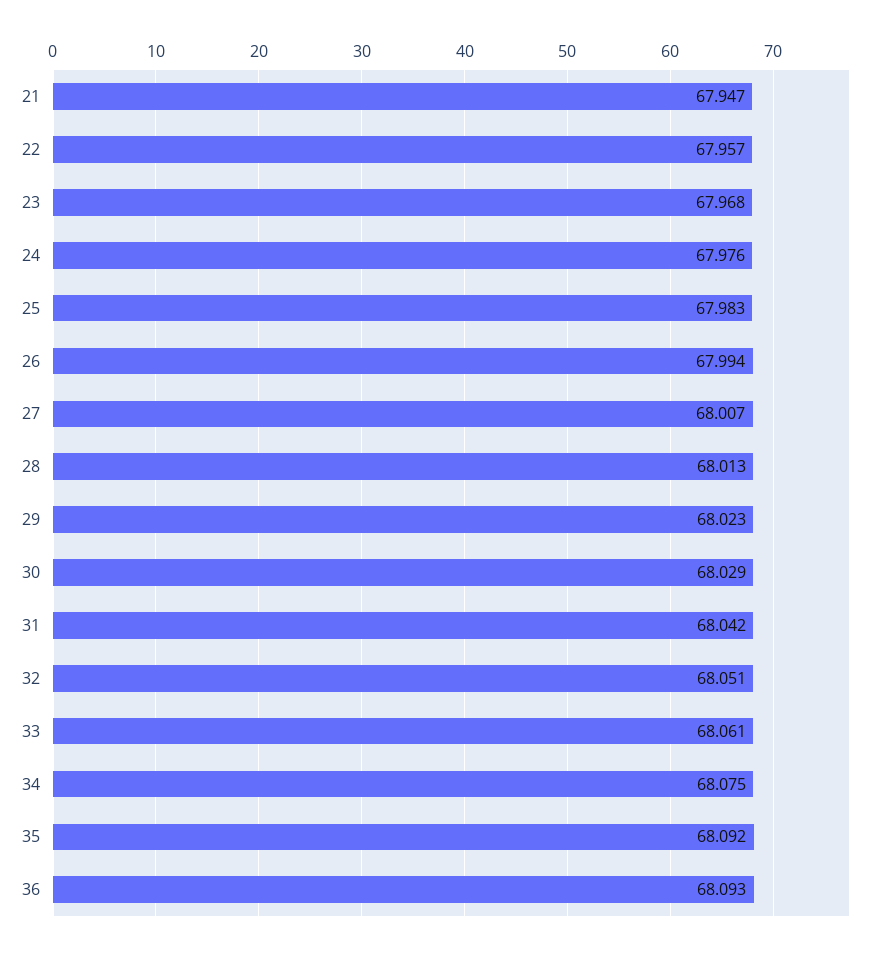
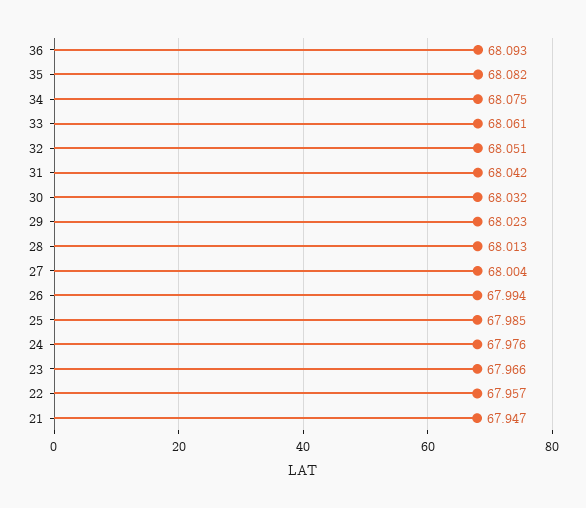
  {
    "21": 67.947,
    "22": 67.957,
-   "23": 67.968,
+   "23": 67.966,
    "24": 67.976,
-   "25": 67.983,
+   "25": 67.985,
    "26": 67.994,
-   "27": 68.007,
+   "27": 68.004,
    "28": 68.013,
    "29": 68.023,
-   "30": 68.029,
+   "30": 68.032,
    "31": 68.042,
    "32": 68.051,
    "33": 68.061,
    "34": 68.075,
-   "35": 68.092,
+   "35": 68.082,
    "36": 68.093
  }

